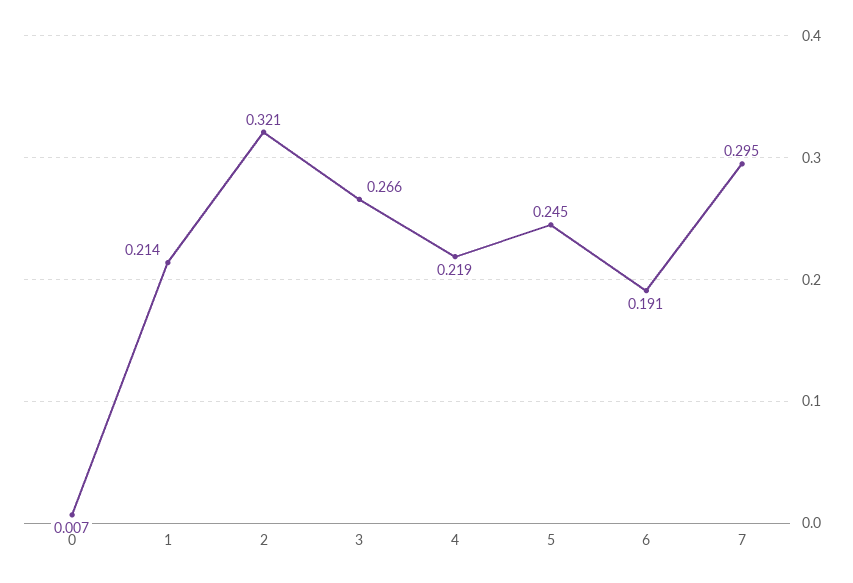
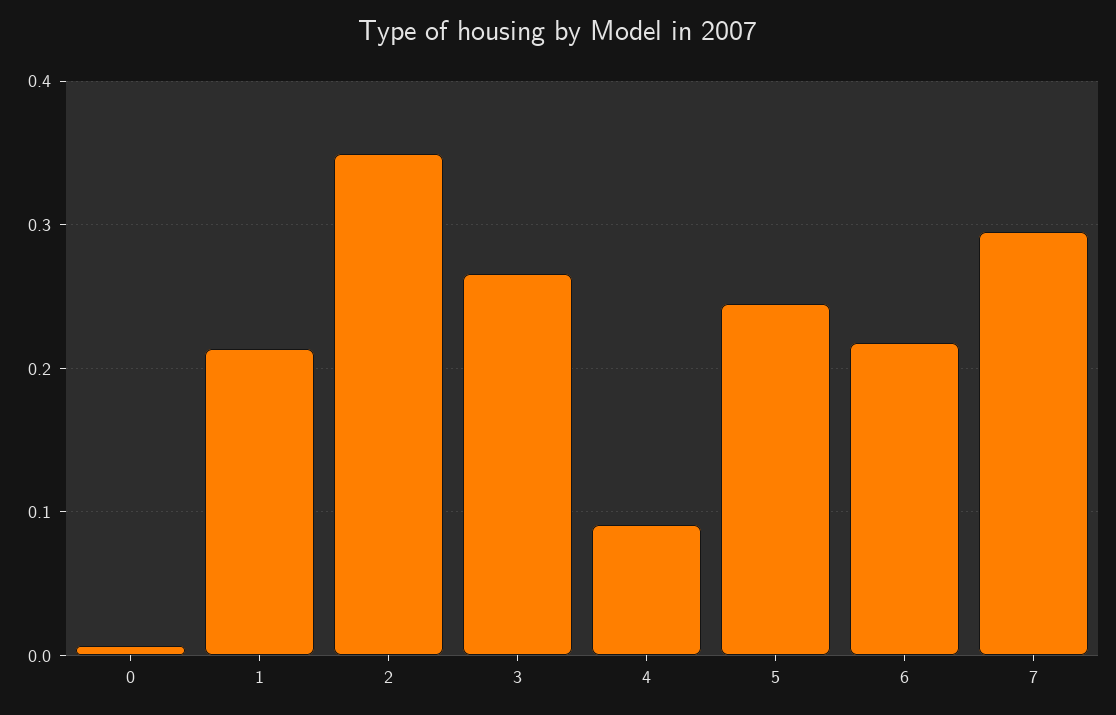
  {
    "0": 0.007,
    "1": 0.214,
-   "2": 0.321,
+   "2": 0.35,
    "3": 0.266,
-   "4": 0.219,
+   "4": 0.09,
    "5": 0.245,
-   "6": 0.191,
+   "6": 0.22,
    "7": 0.295
  }

